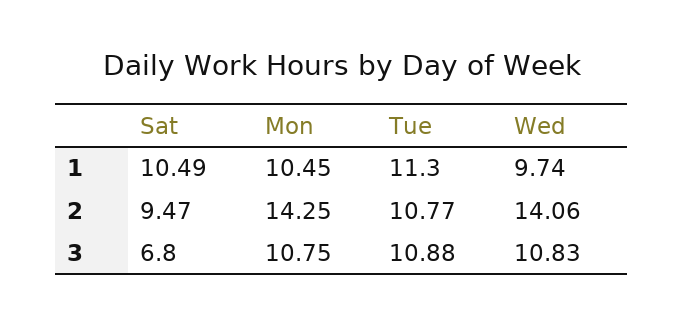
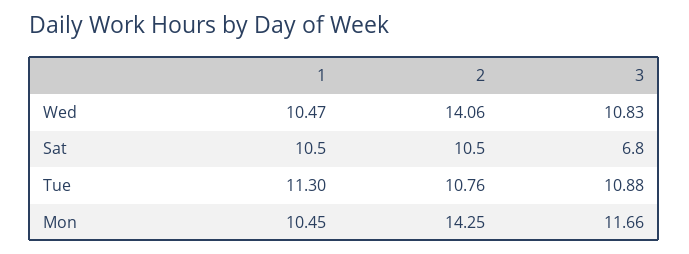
  {
    "Sat": {
-     "1": 10.49,
+     "1": 10.5,
-     "2": 9.47,
+     "2": 10.5,
      "3": 6.8
    },
    "Mon": {
      "1": 10.45,
      "2": 14.25,
-     "3": 10.75
+     "3": 11.66
    },
    "Tue": {
      "1": 11.3,
-     "2": 10.77,
+     "2": 10.76,
      "3": 10.88
    },
    "Wed": {
-     "1": 9.74,
+     "1": 10.47,
      "2": 14.06,
      "3": 10.83
    }
  }

